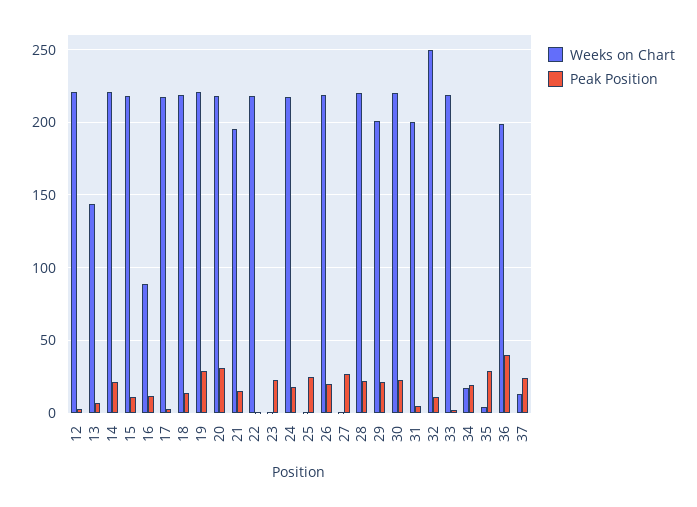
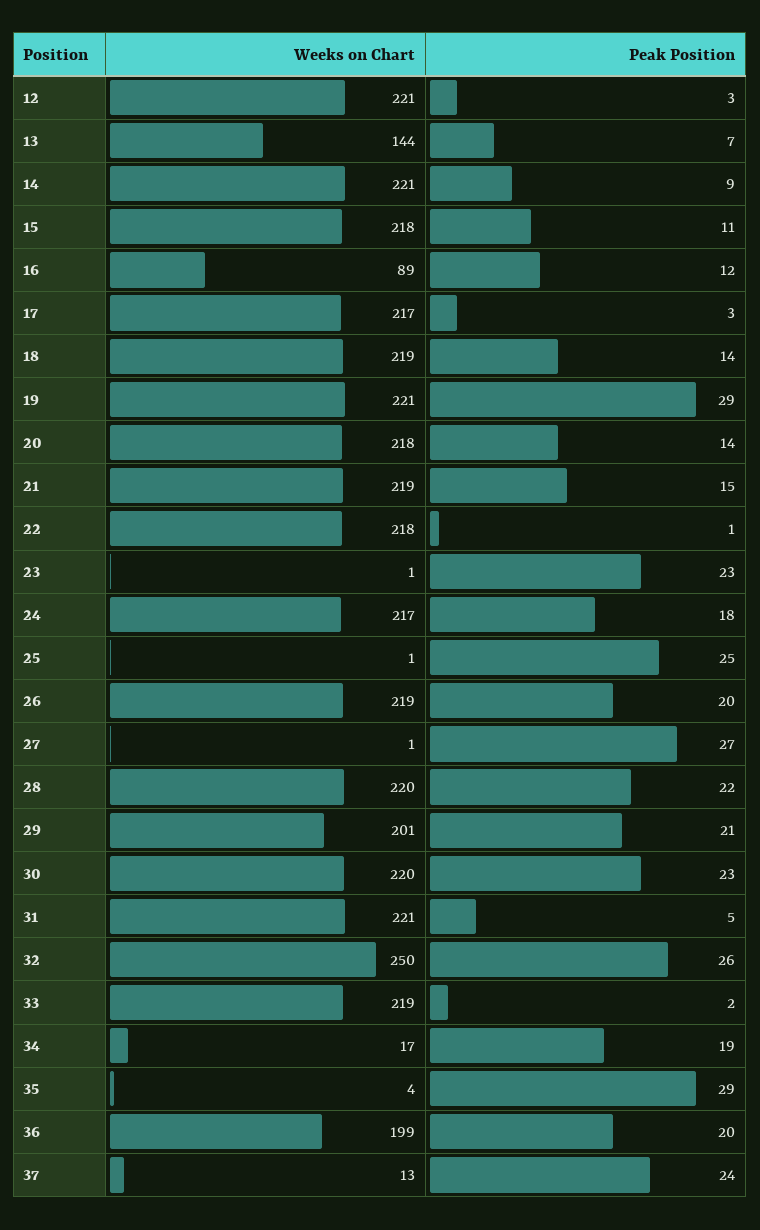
  {
    "Weeks on Chart": {
      "12": 221,
      "13": 144,
      "14": 221,
      "15": 218,
      "16": 89,
      "17": 217,
      "18": 219,
      "19": 221,
      "20": 218,
-     "21": 195,
+     "21": 219,
      "22": 218,
      "23": 1,
      "24": 217,
      "25": 1,
      "26": 219,
      "27": 1,
      "28": 220,
      "29": 201,
      "30": 220,
-     "31": 200,
+     "31": 221,
      "32": 250,
      "33": 219,
      "34": 17,
      "35": 4,
      "36": 199,
      "37": 13
    },
    "Peak Position": {
      "12": 3,
      "13": 7,
-     "14": 20,
+     "14": 9,
      "15": 11,
      "16": 12,
      "17": 3,
      "18": 14,
      "19": 29,
-     "20": 30,
+     "20": 14,
      "21": 15,
      "22": 1,
      "23": 23,
      "24": 18,
      "25": 25,
      "26": 20,
      "27": 27,
      "28": 22,
      "29": 21,
      "30": 23,
      "31": 5,
-     "32": 10,
+     "32": 26,
      "33": 2,
      "34": 19,
      "35": 29,
-     "36": 40,
+     "36": 20,
      "37": 24
    }
  }

